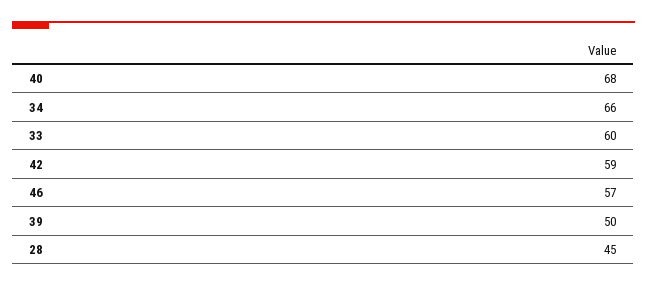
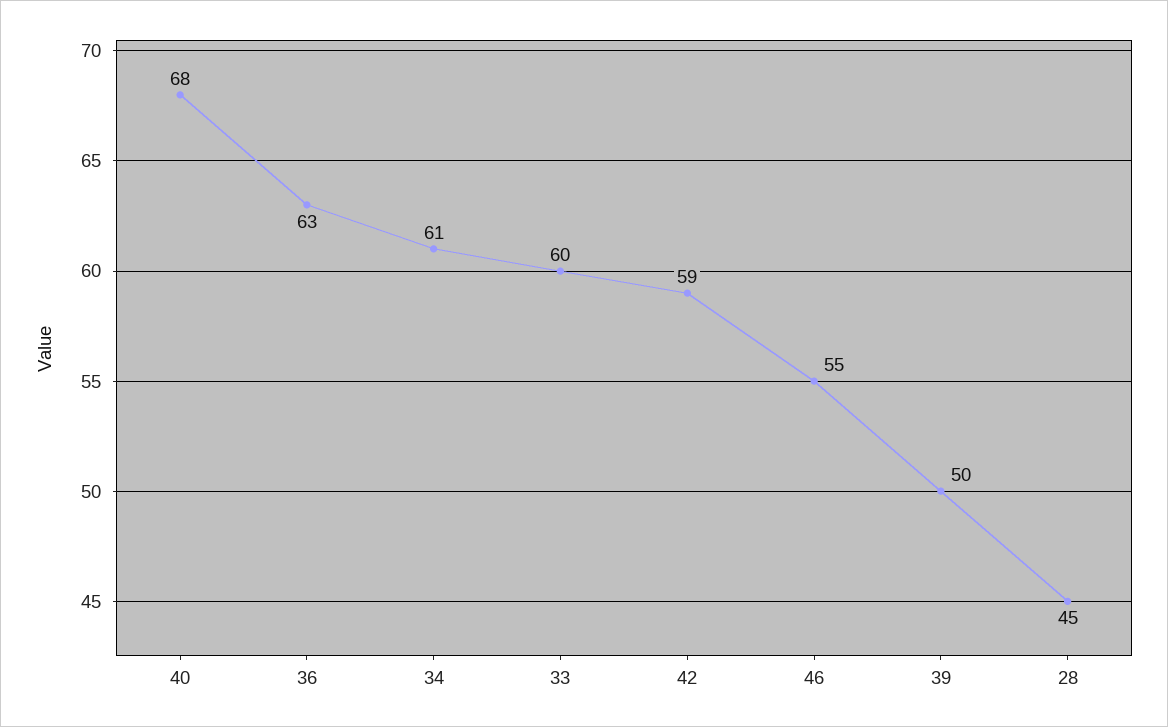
  {
    "40": 68,
-   "34": 66,
+   "34": 61,
    "33": 60,
    "42": 59,
-   "46": 57,
+   "46": 55,
    "39": 50,
-   "28": 45
+   "28": 45,
+   "36": 63
  }

